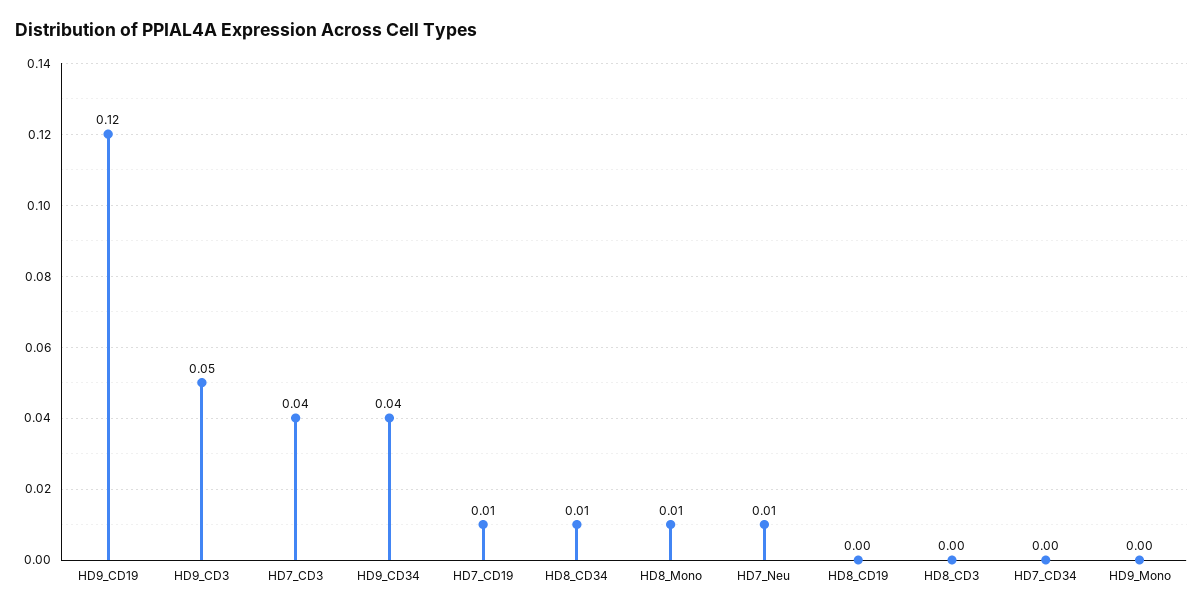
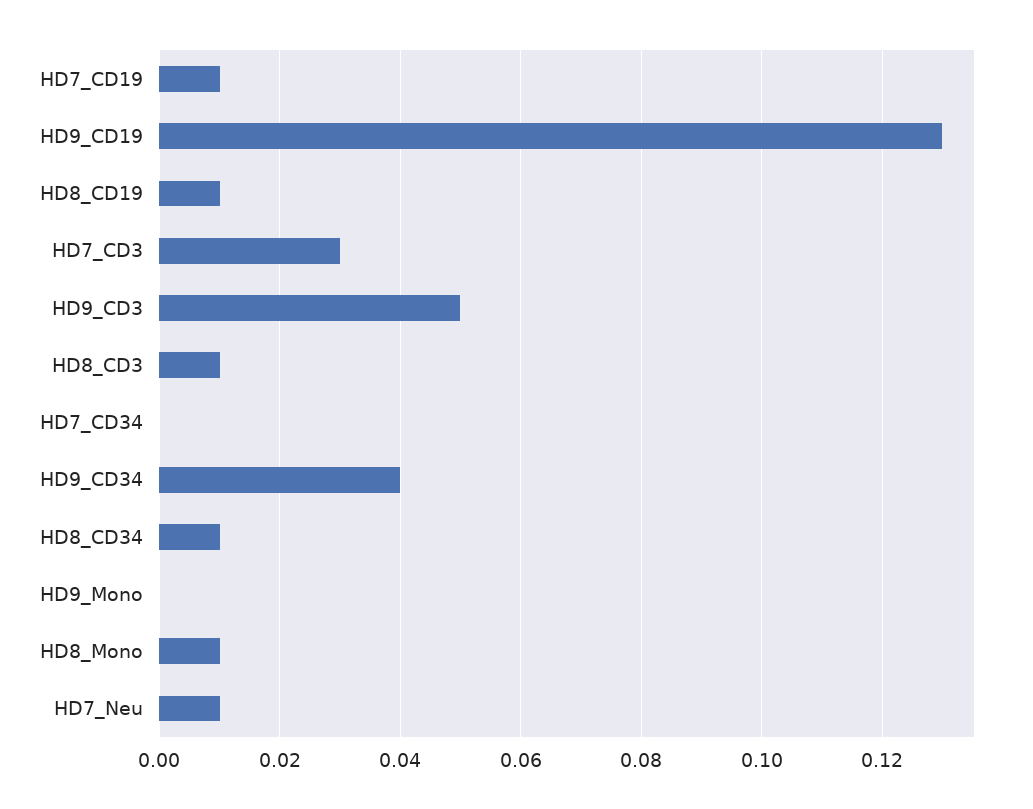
  {
-   "HD9_CD19": 0.12,
+   "HD9_CD19": 0.13,
    "HD9_CD3": 0.05,
-   "HD7_CD3": 0.04,
+   "HD7_CD3": 0.03,
    "HD9_CD34": 0.04,
    "HD7_CD19": 0.01,
    "HD8_CD34": 0.01,
    "HD8_Mono": 0.01,
    "HD7_Neu": 0.01,
-   "HD8_CD19": 0,
+   "HD8_CD19": 0.01,
-   "HD8_CD3": 0,
+   "HD8_CD3": 0.01,
    "HD7_CD34": 0,
    "HD9_Mono": 0
  }

